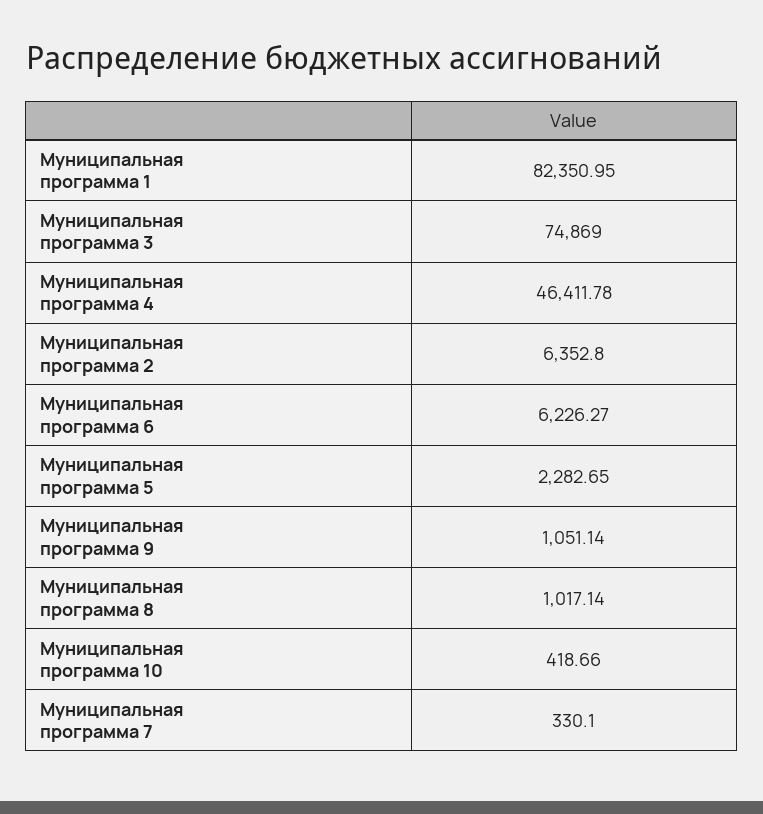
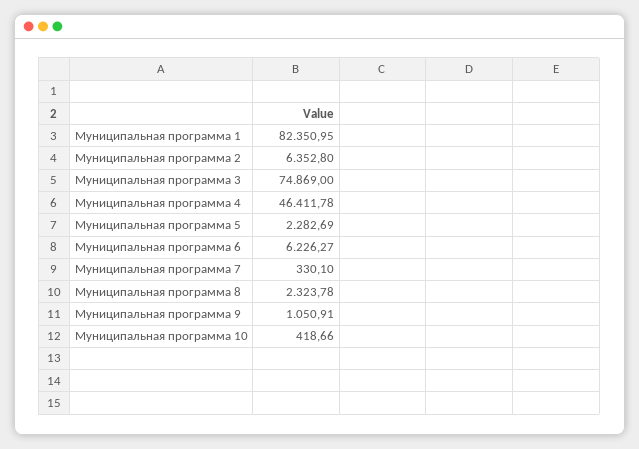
  {
    "Муниципальная программа 1": 82350.95,
    "Муниципальная программа 3": 74869,
    "Муниципальная программа 4": 46411.78,
    "Муниципальная программа 2": 6352.8,
    "Муниципальная программа 6": 6226.27,
-   "Муниципальная программа 5": 2282.65,
+   "Муниципальная программа 5": 2282.69,
-   "Муниципальная программа 9": 1051.14,
+   "Муниципальная программа 9": 1050.91,
-   "Муниципальная программа 8": 1017.14,
+   "Муниципальная программа 8": 2323.78,
    "Муниципальная программа 10": 418.66,
    "Муниципальная программа 7": 330.1
  }

